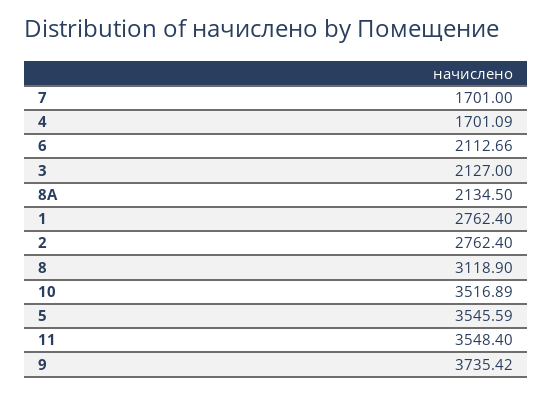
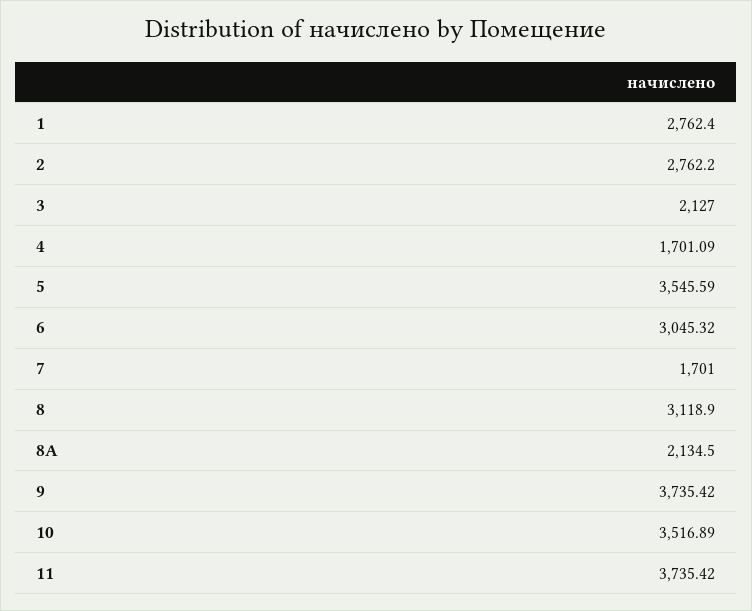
  {
    "7": 1701,
    "4": 1701.09,
-   "6": 2112.66,
+   "6": 3045.32,
    "3": 2127,
    "8А": 2134.5,
    "1": 2762.4,
-   "2": 2762.4,
+   "2": 2762.2,
    "8": 3118.9,
    "10": 3516.89,
    "5": 3545.59,
-   "11": 3548.4,
+   "11": 3735.42,
    "9": 3735.42
  }

